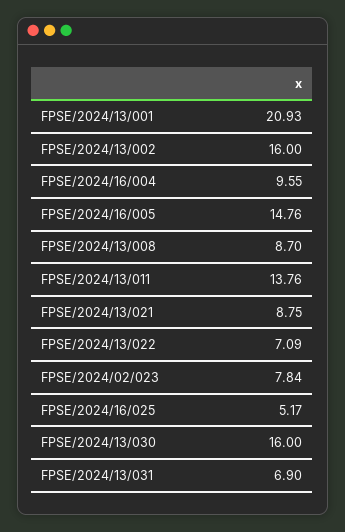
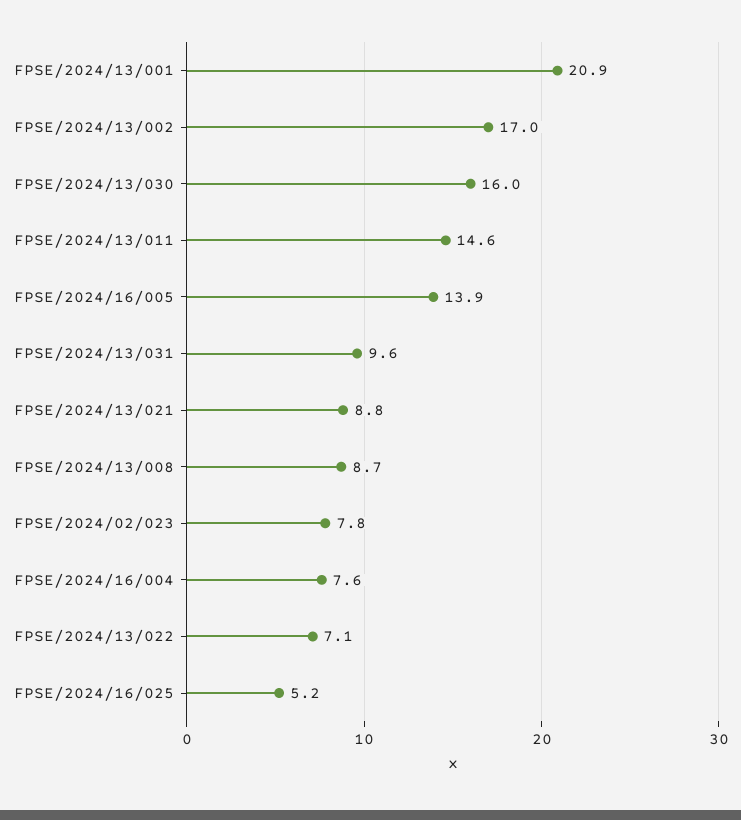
  {
    "FPSE/2024/13/001": 20.93,
-   "FPSE/2024/13/002": 16,
+   "FPSE/2024/13/002": 17,
-   "FPSE/2024/16/004": 9.55,
+   "FPSE/2024/16/004": 7.6,
-   "FPSE/2024/16/005": 14.76,
+   "FPSE/2024/16/005": 13.9,
    "FPSE/2024/13/008": 8.7,
-   "FPSE/2024/13/011": 13.76,
+   "FPSE/2024/13/011": 14.6,
    "FPSE/2024/13/021": 8.75,
    "FPSE/2024/13/022": 7.09,
    "FPSE/2024/02/023": 7.84,
    "FPSE/2024/16/025": 5.17,
    "FPSE/2024/13/030": 16,
-   "FPSE/2024/13/031": 6.9
+   "FPSE/2024/13/031": 9.6
  }

